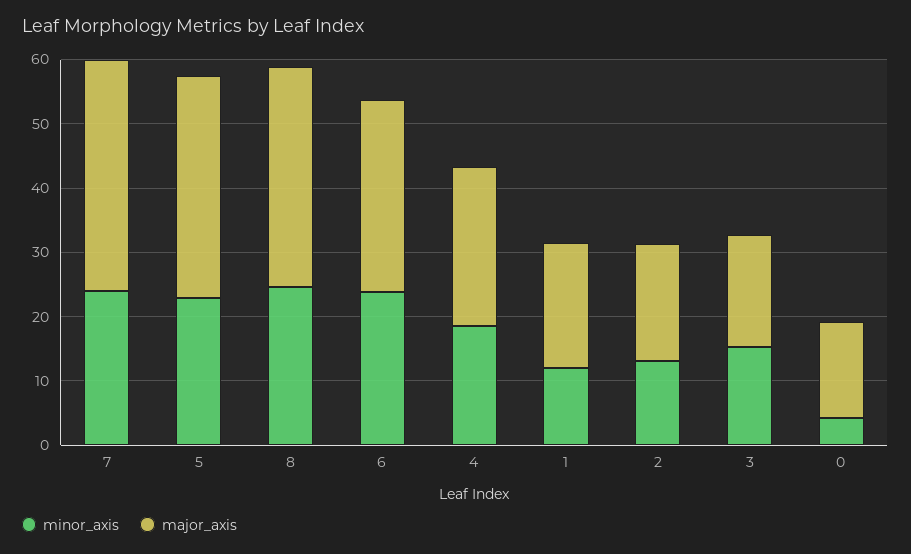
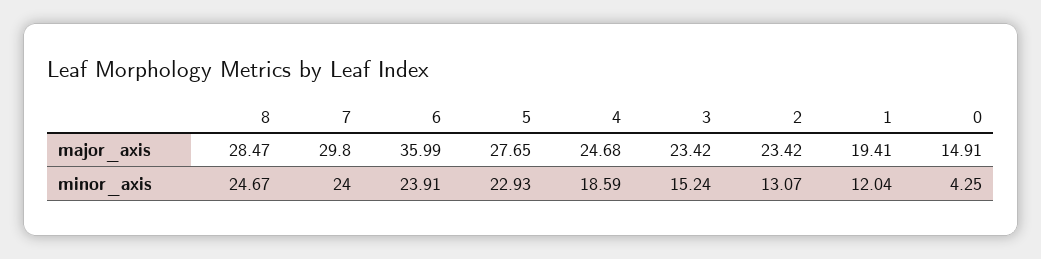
  {
    "minor_axis": {
      "7": 24,
      "5": 22.93,
      "8": 24.67,
      "6": 23.91,
      "4": 18.59,
      "1": 12.04,
      "2": 13.07,
      "3": 15.24,
      "0": 4.25
    },
    "major_axis": {
-     "7": 36,
+     "7": 29.8,
-     "5": 34,
+     "5": 27.65,
-     "8": 34,
+     "8": 28.47,
-     "6": 30,
+     "6": 35.99,
      "4": 24.68,
      "1": 19.41,
-     "2": 18,
+     "2": 23.42,
-     "3": 18,
+     "3": 23.42,
      "0": 14.91
    }
  }

